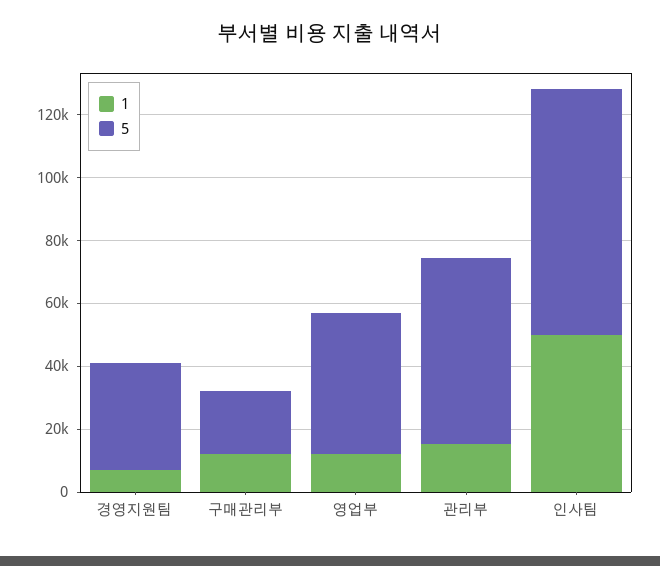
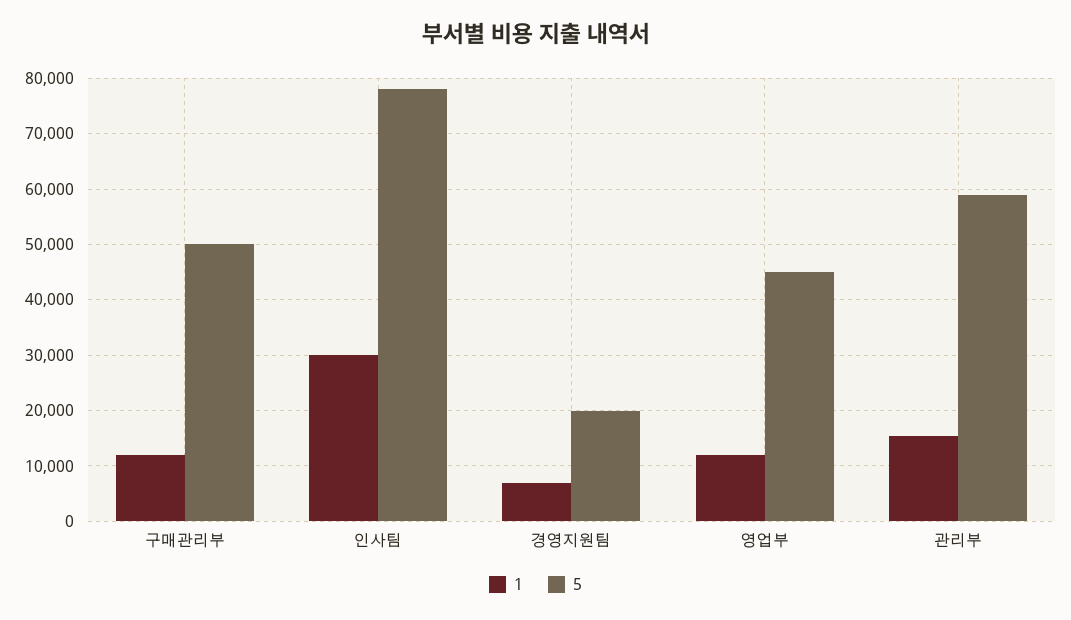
  {
    "1": {
      "경영지원팀": 6000,
      "구매관리부": 12000,
      "영업부": 12000,
      "관리부": 16000,
-     "인사팀": 50000
+     "인사팀": 30000
    },
    "5": {
-     "경영지원팀": 35000,
+     "경영지원팀": 20000,
-     "구매관리부": 20000,
+     "구매관리부": 50000,
      "영업부": 46000,
      "관리부": 60000,
      "인사팀": 78000
    }
  }

